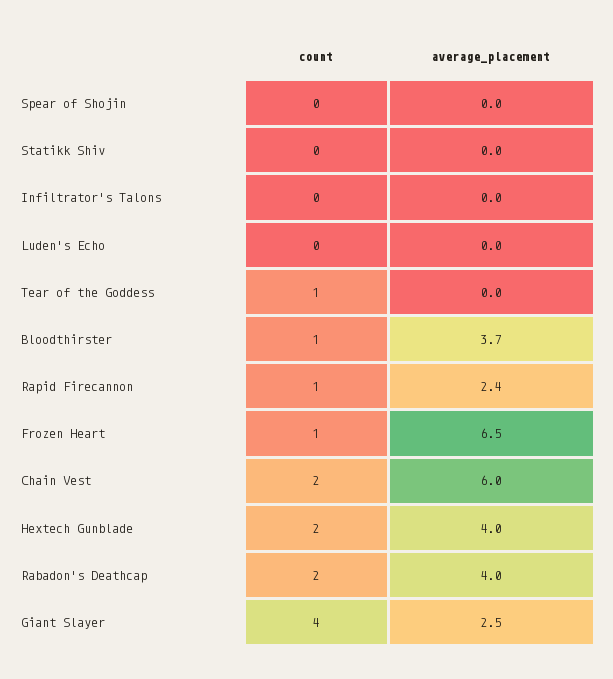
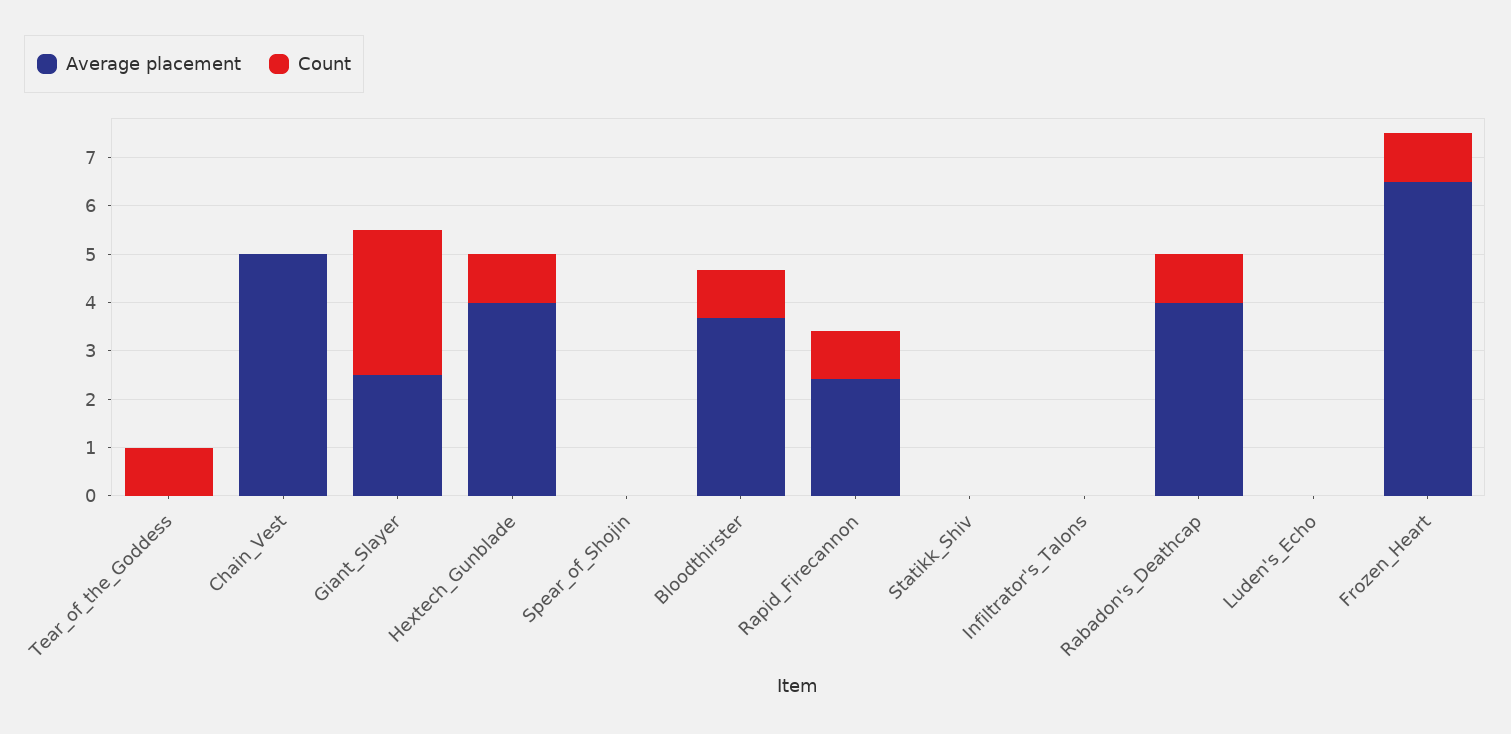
  {
    "count": {
      "Spear of Shojin": 0,
      "Statikk Shiv": 0,
      "Infiltrator's Talons": 0,
      "Luden's Echo": 0,
      "Tear of the Goddess": 1,
      "Bloodthirster": 1,
      "Rapid Firecannon": 1,
      "Frozen Heart": 1,
-     "Chain Vest": 2,
+     "Chain Vest": 0,
-     "Hextech Gunblade": 2,
+     "Hextech Gunblade": 1,
-     "Rabadon's Deathcap": 2,
+     "Rabadon's Deathcap": 1,
-     "Giant Slayer": 4
+     "Giant Slayer": 3
    },
    "average_placement": {
      "Spear of Shojin": 0,
      "Statikk Shiv": 0,
      "Infiltrator's Talons": 0,
      "Luden's Echo": 0,
      "Tear of the Goddess": 0,
      "Bloodthirster": 3.7,
      "Rapid Firecannon": 2.4,
      "Frozen Heart": 6.5,
-     "Chain Vest": 6,
+     "Chain Vest": 5,
      "Hextech Gunblade": 4,
      "Rabadon's Deathcap": 4,
      "Giant Slayer": 2.5
    }
  }

